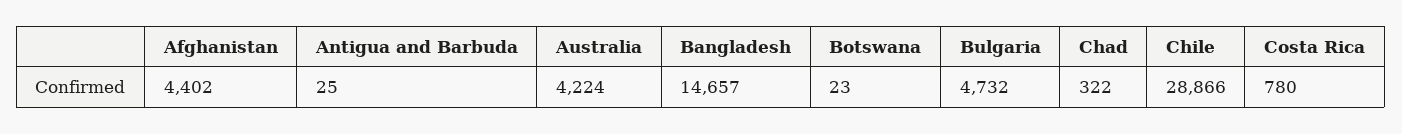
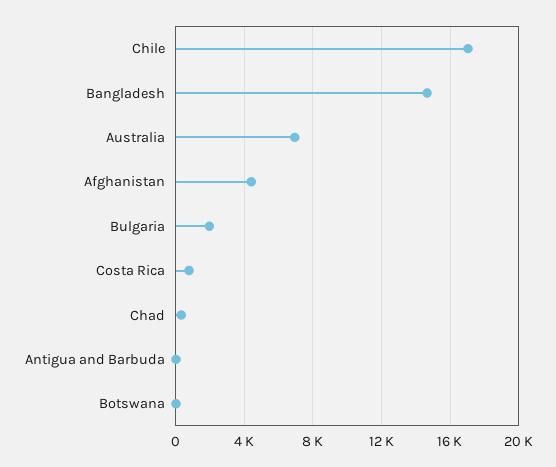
  {
    "Afghanistan": 4402,
    "Antigua and Barbuda": 25,
-   "Australia": 4224,
+   "Australia": 7000,
    "Bangladesh": 14657,
    "Botswana": 23,
-   "Bulgaria": 4732,
+   "Bulgaria": 2000,
    "Chad": 322,
-   "Chile": 28866,
+   "Chile": 17000,
    "Costa Rica": 780
  }

